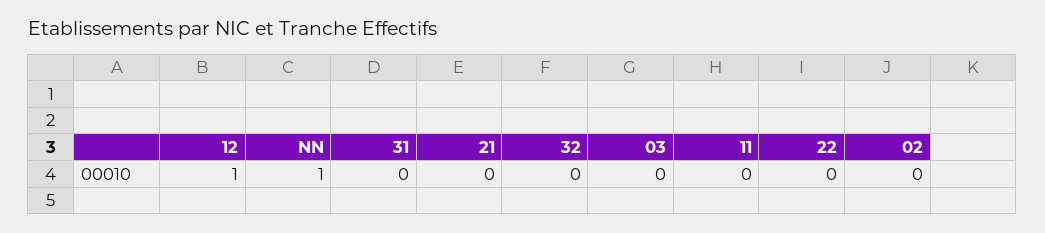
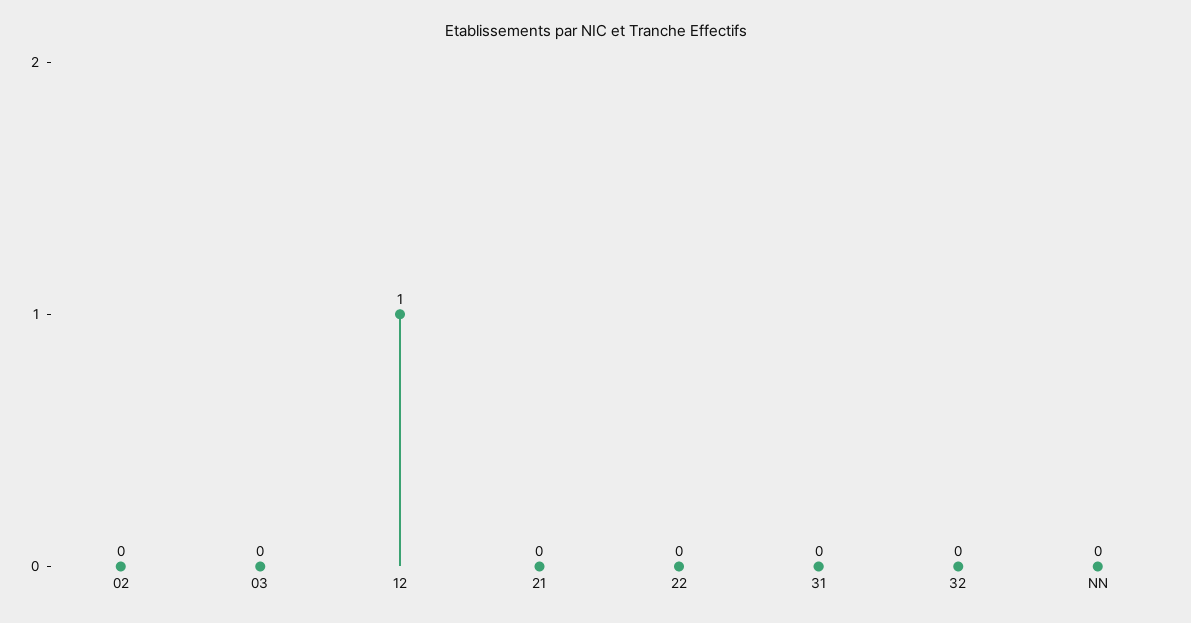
  {
    "12": 1,
-   "NN": 1,
+   "NN": 0,
    "31": 0,
    "21": 0,
    "32": 0,
    "03": 0,
-   "11": 0,
    "22": 0,
    "02": 0
  }

